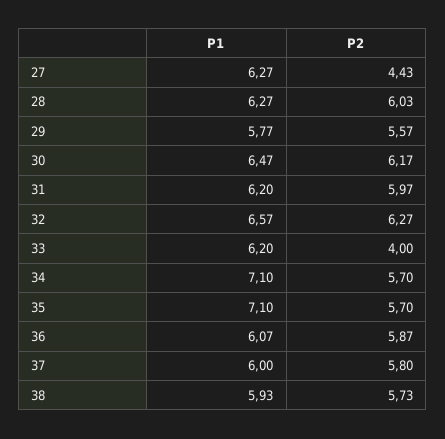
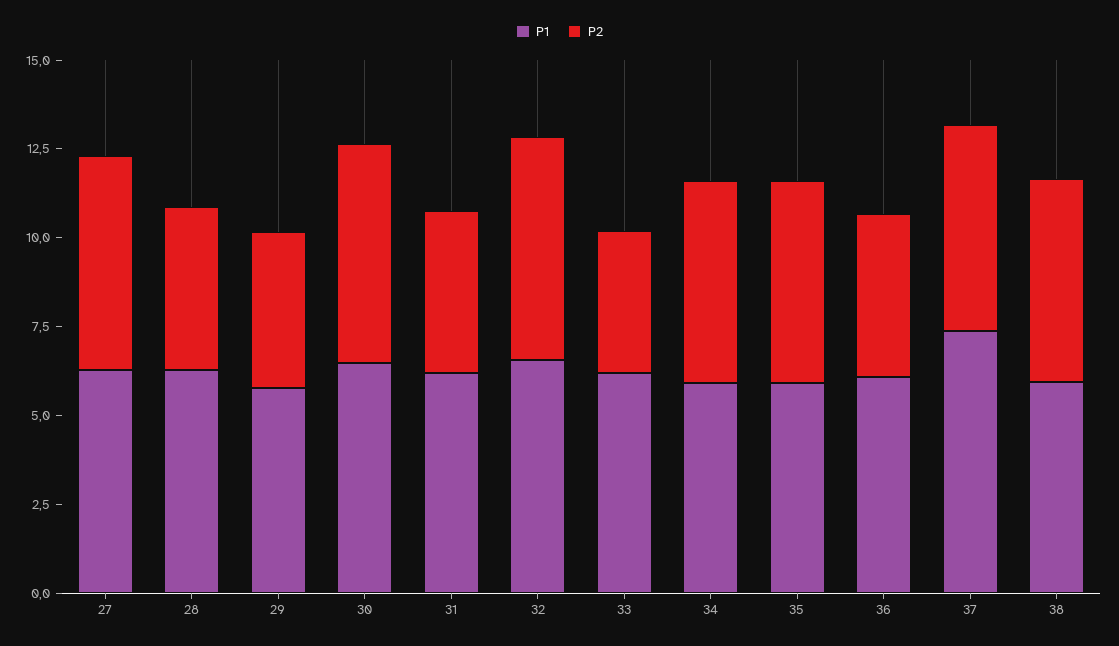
  {
    "P1": {
      "27": 6.27,
      "28": 6.27,
      "29": 5.77,
      "30": 6.47,
      "31": 6.2,
      "32": 6.57,
      "33": 6.2,
-     "34": 7.1,
+     "34": 6,
-     "35": 7.1,
+     "35": 6,
      "36": 6.07,
-     "37": 6,
+     "37": 7.5,
      "38": 5.93
    },
    "P2": {
-     "27": 4.43,
+     "27": 6,
-     "28": 6.03,
+     "28": 4.5,
-     "29": 5.57,
+     "29": 4.5,
      "30": 6.17,
-     "31": 5.97,
+     "31": 4.5,
      "32": 6.27,
      "33": 4,
      "34": 5.7,
      "35": 5.7,
-     "36": 5.87,
+     "36": 4.5,
      "37": 5.8,
      "38": 5.73
    }
  }

